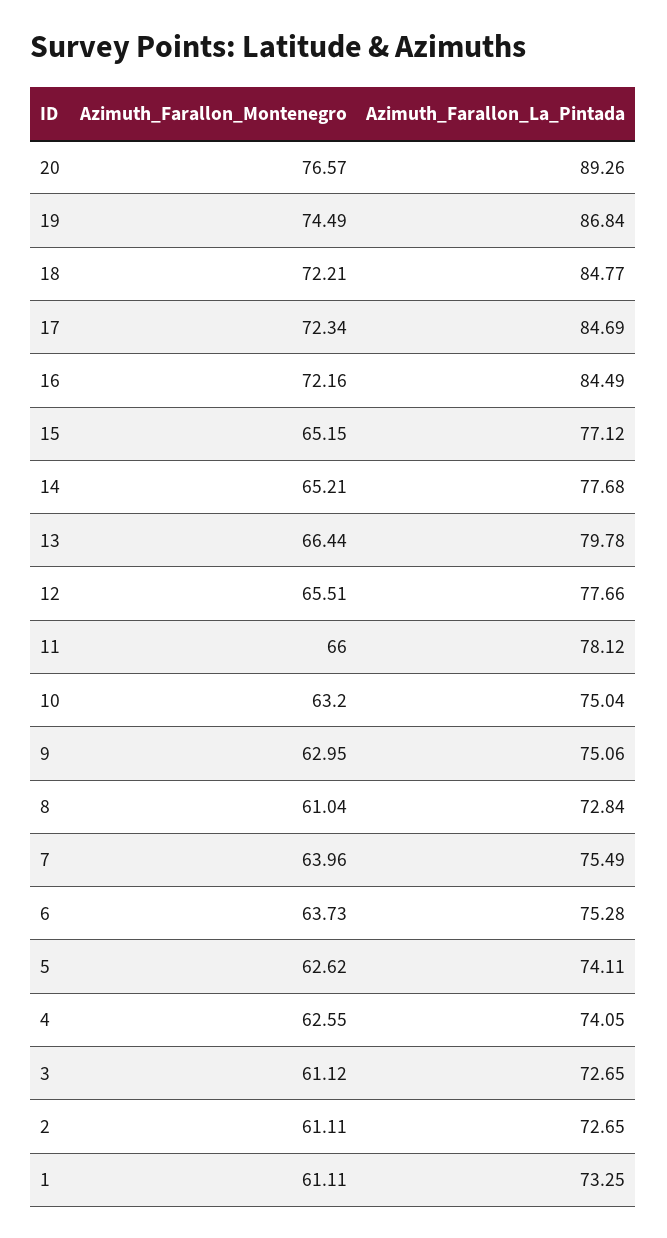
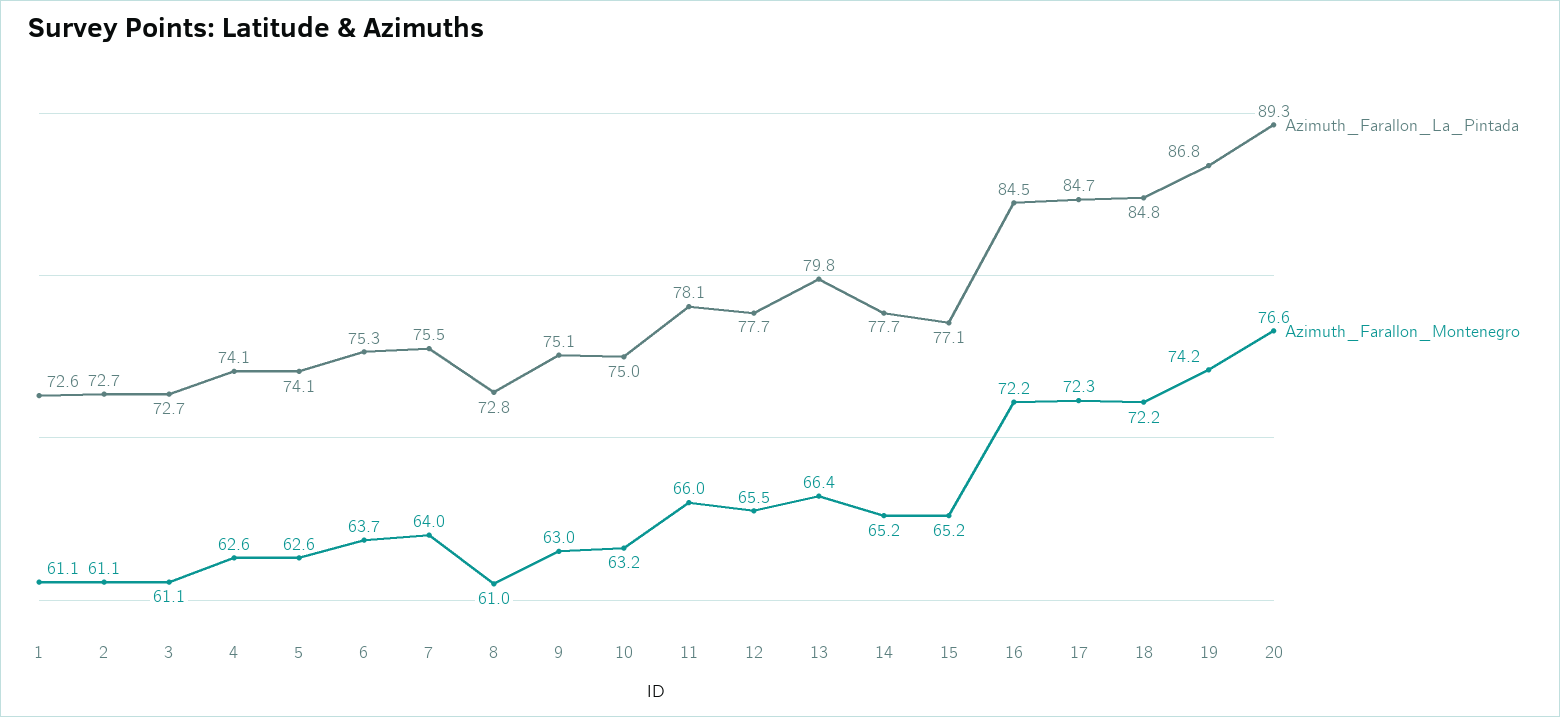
  {
    "Azimuth_Farallon_Montenegro": {
      "20": 76.57,
-     "19": 74.49,
+     "19": 74.2,
      "18": 72.21,
      "17": 72.34,
      "16": 72.16,
      "15": 65.15,
      "14": 65.21,
      "13": 66.44,
      "12": 65.51,
      "11": 66,
      "10": 63.2,
      "9": 62.95,
      "8": 61.04,
      "7": 63.96,
      "6": 63.73,
      "5": 62.62,
      "4": 62.55,
      "3": 61.12,
      "2": 61.11,
      "1": 61.11
    },
    "Azimuth_Farallon_La_Pintada": {
      "20": 89.26,
      "19": 86.84,
      "18": 84.77,
      "17": 84.69,
      "16": 84.49,
      "15": 77.12,
      "14": 77.68,
      "13": 79.78,
      "12": 77.66,
      "11": 78.12,
      "10": 75.04,
      "9": 75.06,
      "8": 72.84,
      "7": 75.49,
      "6": 75.28,
      "5": 74.11,
      "4": 74.05,
      "3": 72.65,
      "2": 72.65,
-     "1": 73.25
+     "1": 72.6
    }
  }

